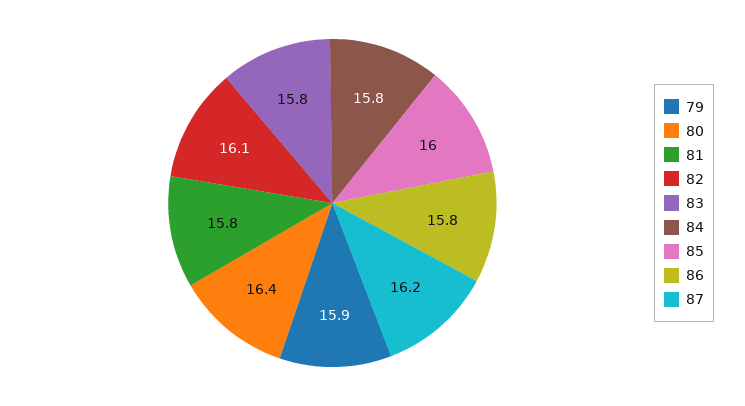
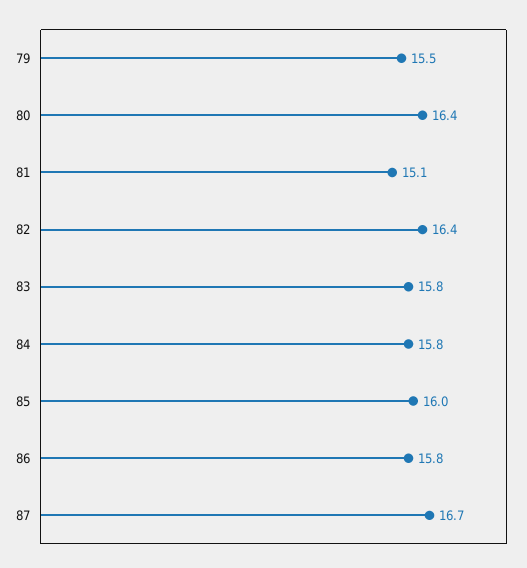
  {
-   "79": 15.9,
+   "79": 15.5,
    "80": 16.4,
-   "81": 15.8,
+   "81": 15.1,
-   "82": 16.1,
+   "82": 16.4,
    "83": 15.8,
    "84": 15.8,
    "85": 16,
    "86": 15.8,
-   "87": 16.2
+   "87": 16.7
  }

